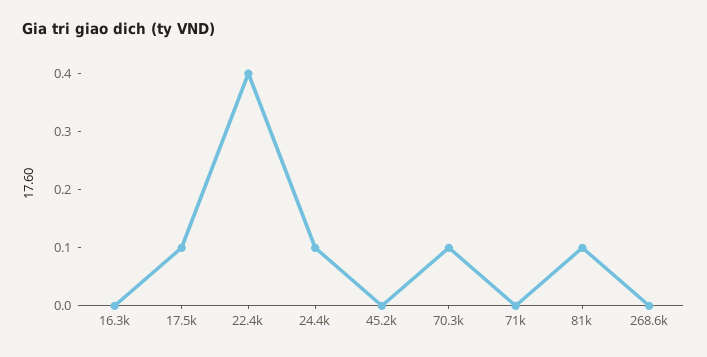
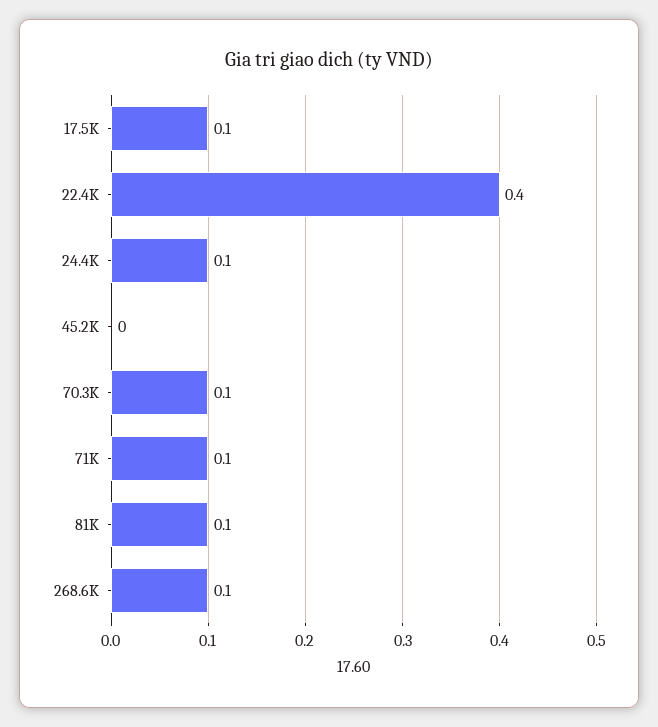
  {
-   "16.3k": 0,
    "17.5k": 0.1,
    "22.4k": 0.4,
    "24.4k": 0.1,
    "45.2k": 0,
    "70.3k": 0.1,
-   "71k": 0,
+   "71k": 0.1,
    "81k": 0.1,
-   "268.6k": 0
+   "268.6k": 0.1
  }

